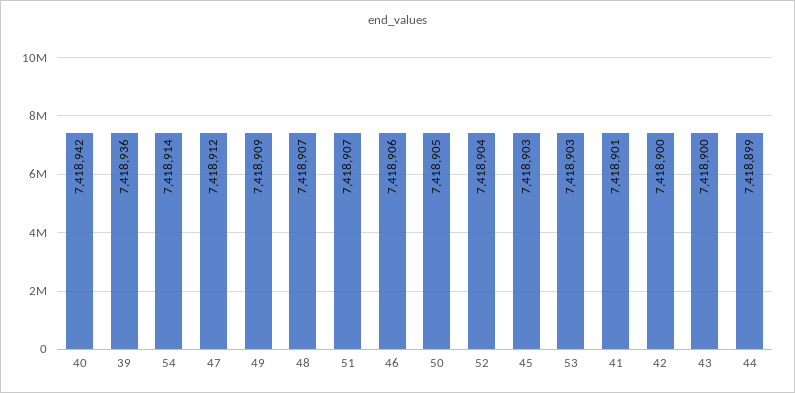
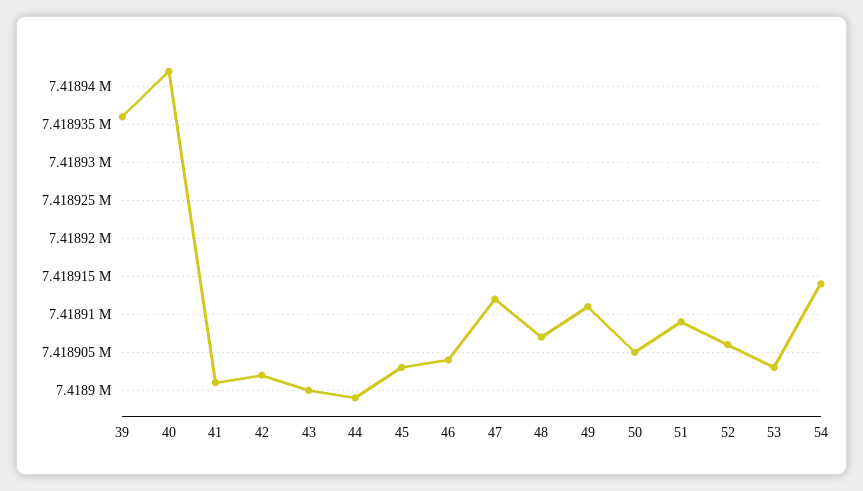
  {
    "40": 7418942,
    "39": 7418936,
    "54": 7418914,
    "47": 7418912,
-   "49": 7418909,
+   "49": 7418911,
    "48": 7418907,
-   "51": 7418907,
+   "51": 7418909,
-   "46": 7418906,
+   "46": 7418904,
    "50": 7418905,
-   "52": 7418904,
+   "52": 7418906,
    "45": 7418903,
    "53": 7418903,
    "41": 7418901,
-   "42": 7418900,
+   "42": 7418902,
    "43": 7418900,
    "44": 7418899
  }

